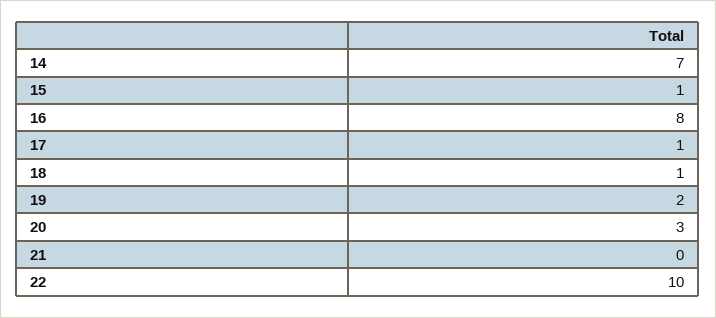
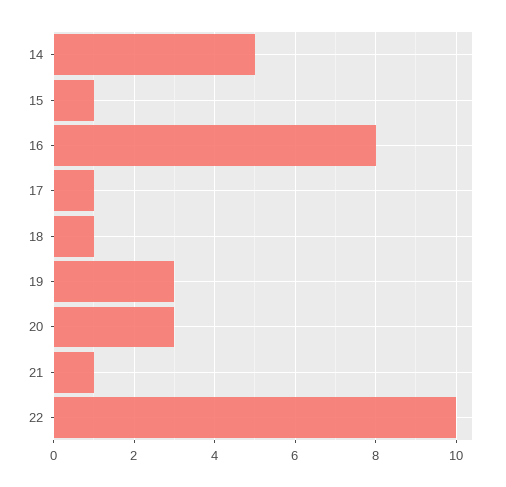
  {
-   "14": 7,
+   "14": 5,
    "15": 1,
    "16": 8,
    "17": 1,
    "18": 1,
-   "19": 2,
+   "19": 3,
    "20": 3,
-   "21": 0,
+   "21": 1,
    "22": 10
  }

